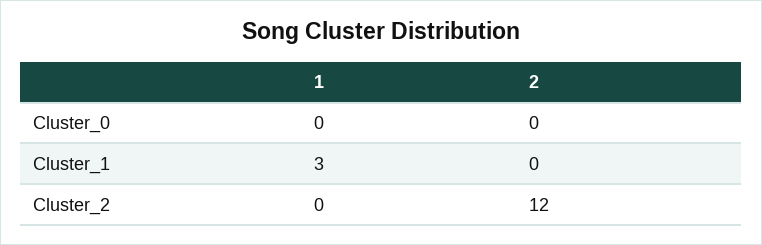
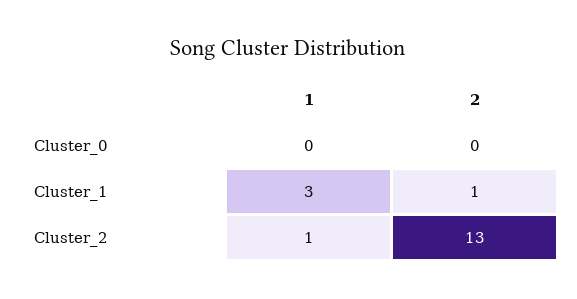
  {
    "1": {
      "Cluster_0": 0,
      "Cluster_1": 3,
-     "Cluster_2": 0
+     "Cluster_2": 1
    },
    "2": {
      "Cluster_0": 0,
-     "Cluster_1": 0,
+     "Cluster_1": 1,
-     "Cluster_2": 12
+     "Cluster_2": 13
    }
  }

